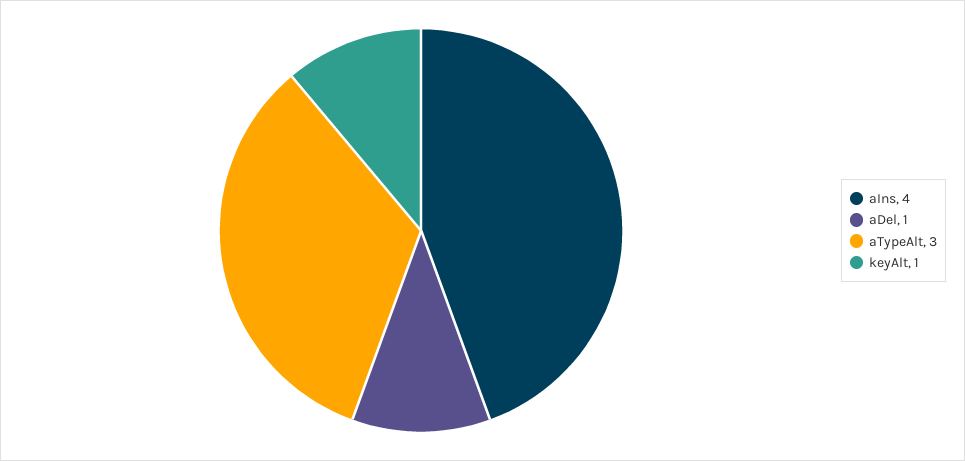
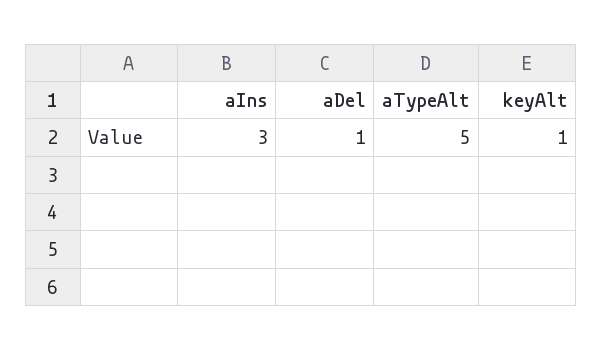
  {
-   "aIns": 4,
+   "aIns": 3,
    "aDel": 1,
-   "aTypeAlt": 3,
+   "aTypeAlt": 5,
    "keyAlt": 1
  }

